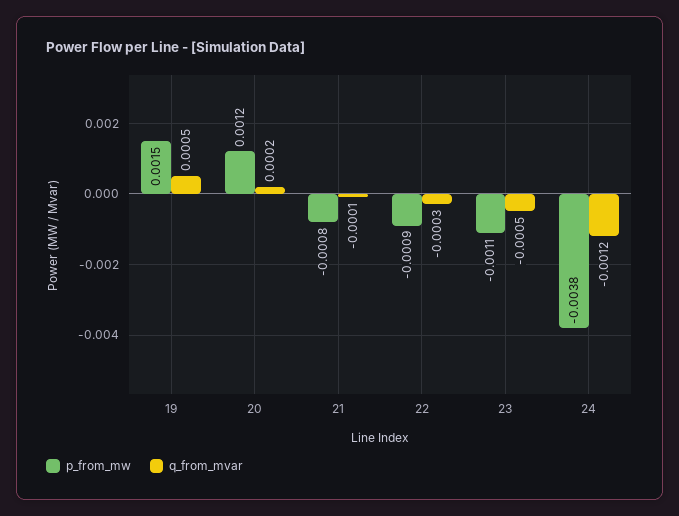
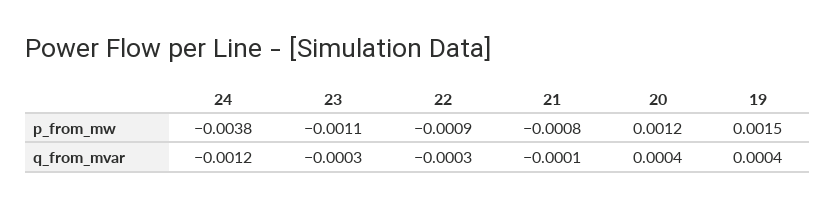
  {
    "p_from_mw": {
      "19": 0.0015,
      "20": 0.0012,
      "21": -0.0008,
      "22": -0.0009,
      "23": -0.0011,
      "24": -0.0038
    },
    "q_from_mvar": {
-     "19": 0.0005,
+     "19": 0.0004,
-     "20": 0.0002,
+     "20": 0.0004,
      "21": -0.0001,
      "22": -0.0003,
-     "23": -0.0005,
+     "23": -0.0003,
      "24": -0.0012
    }
  }

